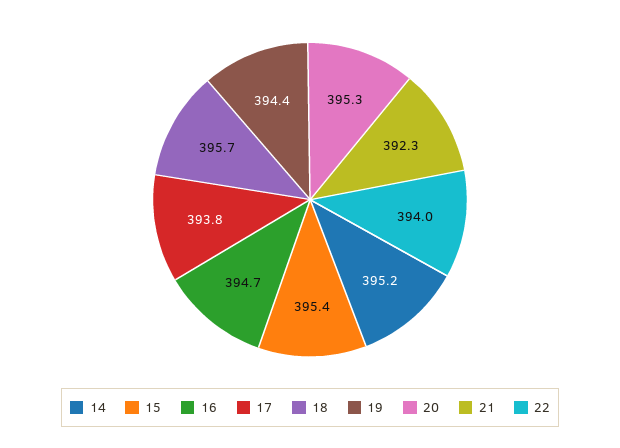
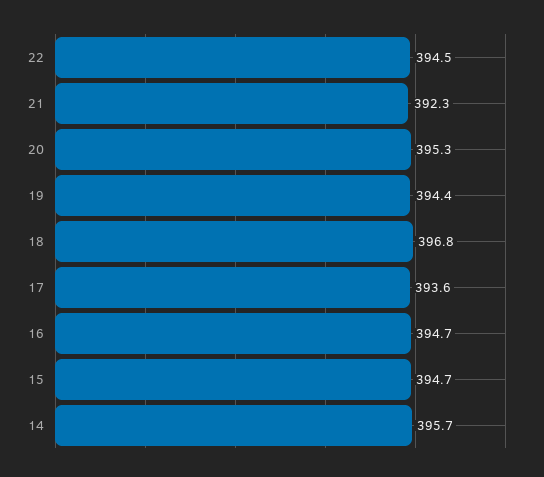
  {
-   "14": 395.2,
+   "14": 395.7,
-   "15": 395.4,
+   "15": 394.7,
    "16": 394.7,
-   "17": 393.8,
+   "17": 393.6,
-   "18": 395.7,
+   "18": 396.8,
    "19": 394.4,
    "20": 395.3,
    "21": 392.3,
-   "22": 394
+   "22": 394.5
  }

